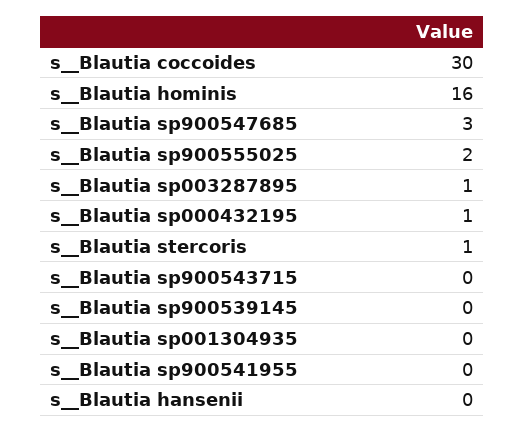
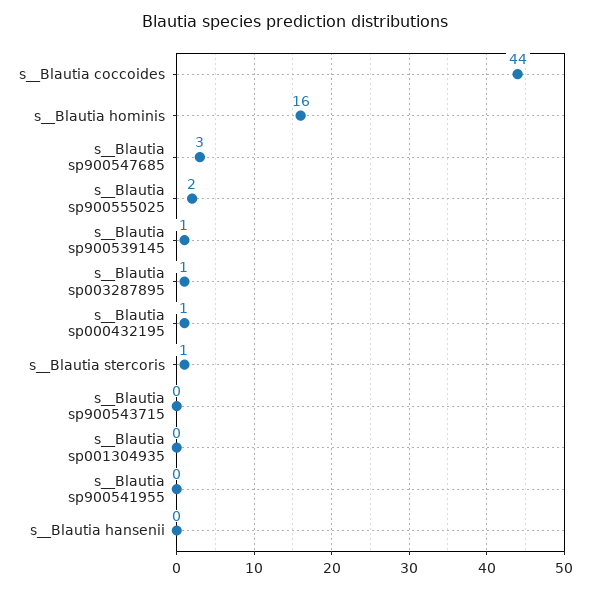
  {
-   "s__Blautia coccoides": 30,
+   "s__Blautia coccoides": 44,
    "s__Blautia hominis": 16,
    "s__Blautia sp900547685": 3,
    "s__Blautia sp900555025": 2,
    "s__Blautia sp003287895": 1,
    "s__Blautia sp000432195": 1,
    "s__Blautia stercoris": 1,
    "s__Blautia sp900543715": 0,
-   "s__Blautia sp900539145": 0,
+   "s__Blautia sp900539145": 1,
    "s__Blautia sp001304935": 0,
    "s__Blautia sp900541955": 0,
    "s__Blautia hansenii": 0
  }

